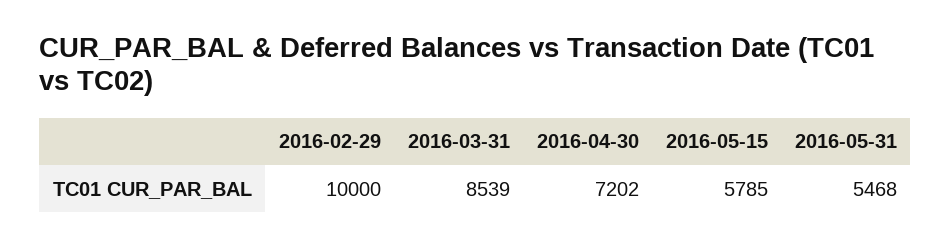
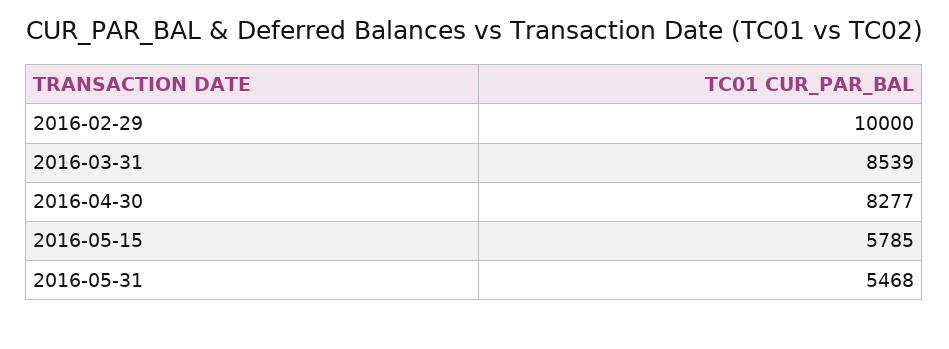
  {
    "2016-02-29": 10000,
    "2016-03-31": 8539,
-   "2016-04-30": 7202,
+   "2016-04-30": 8277,
    "2016-05-15": 5785,
    "2016-05-31": 5468
  }

